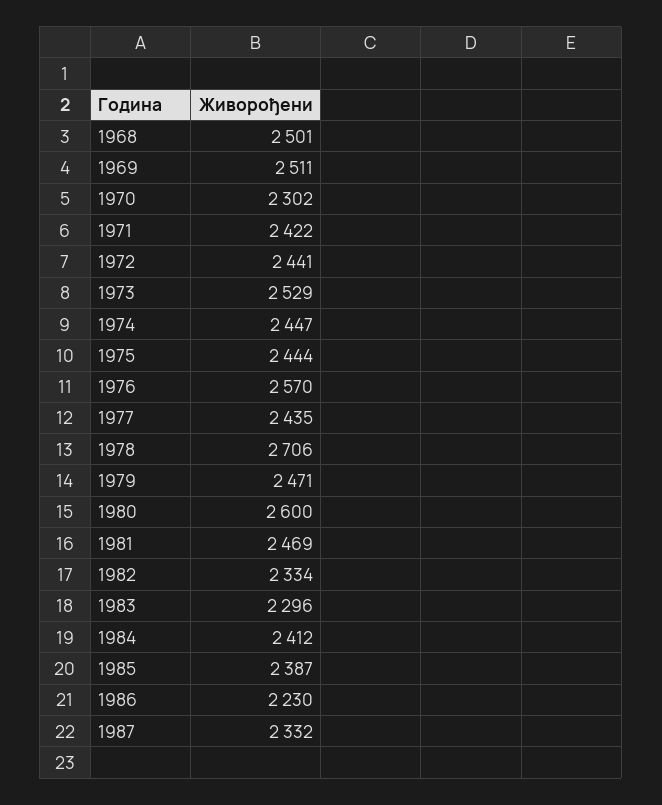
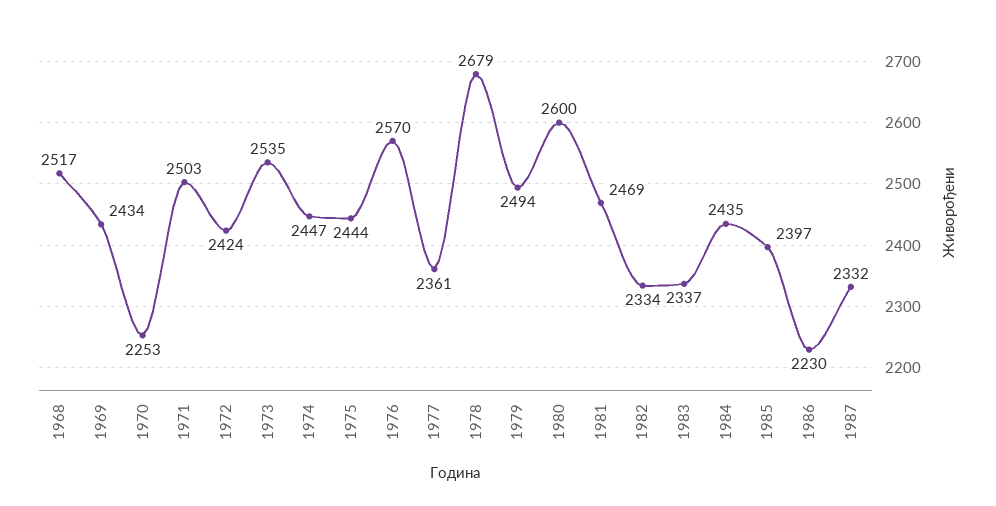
  {
-   "1968": 2501,
+   "1968": 2517,
-   "1969": 2511,
+   "1969": 2434,
-   "1970": 2302,
+   "1970": 2253,
-   "1971": 2422,
+   "1971": 2503,
-   "1972": 2441,
+   "1972": 2424,
-   "1973": 2529,
+   "1973": 2535,
    "1974": 2447,
    "1975": 2444,
    "1976": 2570,
-   "1977": 2435,
+   "1977": 2361,
-   "1978": 2706,
+   "1978": 2679,
-   "1979": 2471,
+   "1979": 2494,
    "1980": 2600,
    "1981": 2469,
    "1982": 2334,
-   "1983": 2296,
+   "1983": 2337,
-   "1984": 2412,
+   "1984": 2435,
-   "1985": 2387,
+   "1985": 2397,
    "1986": 2230,
    "1987": 2332
  }

